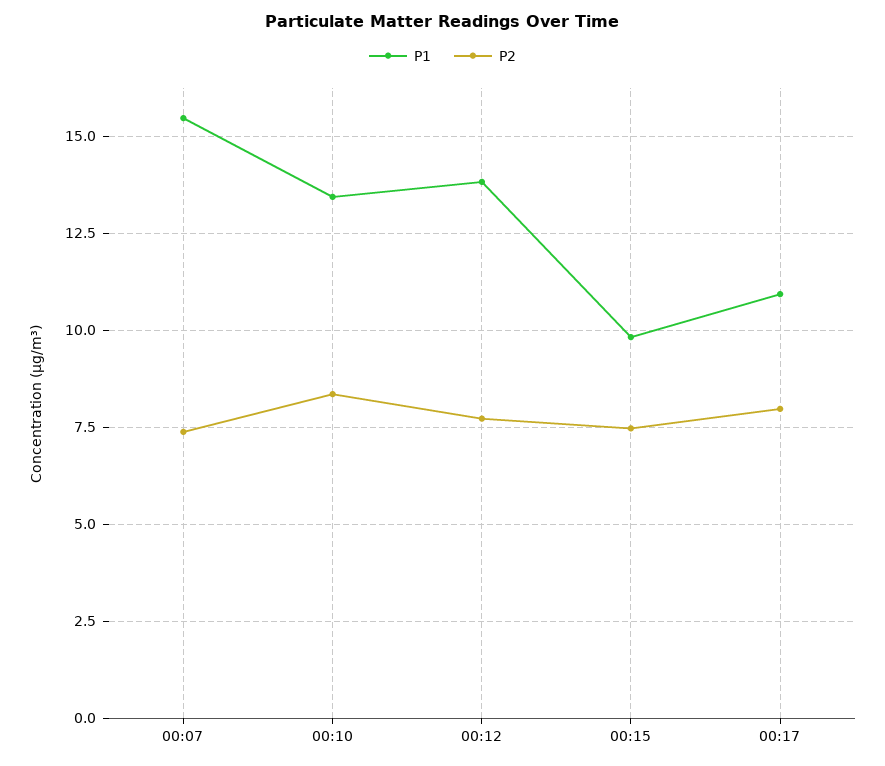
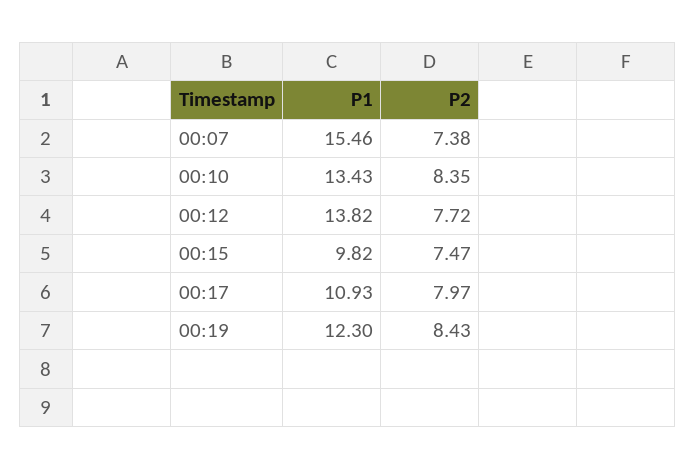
  {
    "P1": {
      "00:07": 15.46,
      "00:10": 13.43,
      "00:12": 13.82,
      "00:15": 9.82,
-     "00:17": 10.93
+     "00:17": 10.93,
+     "00:19": 12.3
    },
    "P2": {
      "00:07": 7.38,
      "00:10": 8.35,
      "00:12": 7.72,
      "00:15": 7.47,
-     "00:17": 7.97
+     "00:17": 7.97,
+     "00:19": 8.43
    }
  }

